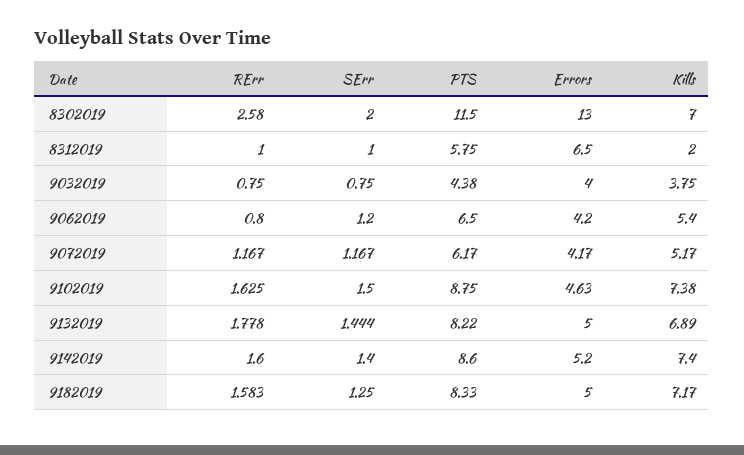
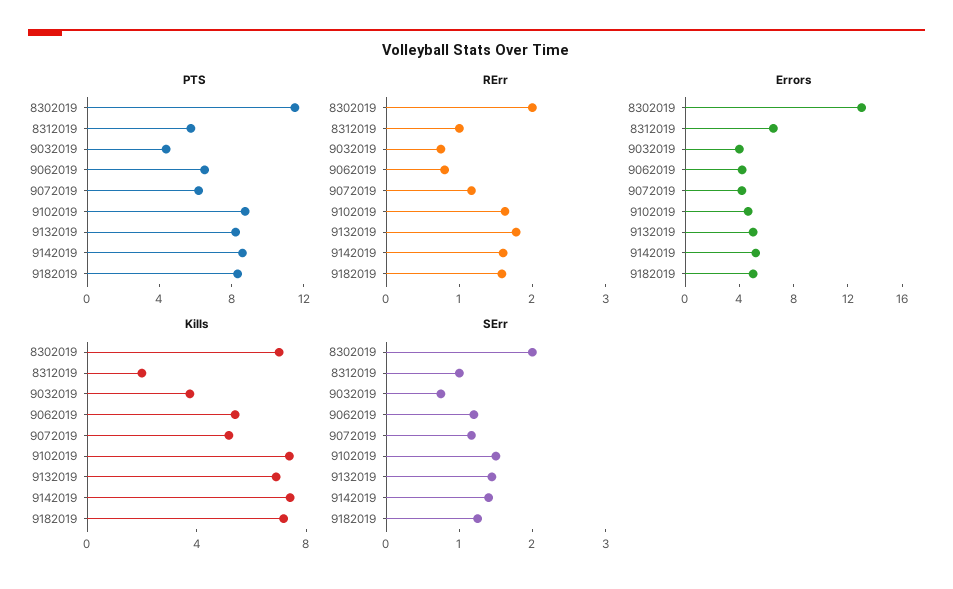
  {
    "RErr": {
-     "8302019": 2.58,
+     "8302019": 2,
      "8312019": 1,
      "9032019": 0.75,
      "9062019": 0.8,
      "9072019": 1.167,
      "9102019": 1.625,
      "9132019": 1.778,
      "9142019": 1.6,
      "9182019": 1.583
    },
    "SErr": {
      "8302019": 2,
      "8312019": 1,
      "9032019": 0.75,
      "9062019": 1.2,
      "9072019": 1.167,
      "9102019": 1.5,
      "9132019": 1.444,
      "9142019": 1.4,
      "9182019": 1.25
    },
    "PTS": {
      "8302019": 11.5,
      "8312019": 5.75,
      "9032019": 4.38,
      "9062019": 6.5,
      "9072019": 6.17,
      "9102019": 8.75,
      "9132019": 8.22,
      "9142019": 8.6,
      "9182019": 8.33
    },
    "Errors": {
      "8302019": 13,
      "8312019": 6.5,
      "9032019": 4,
      "9062019": 4.2,
      "9072019": 4.17,
      "9102019": 4.63,
      "9132019": 5,
      "9142019": 5.2,
      "9182019": 5
    },
    "Kills": {
      "8302019": 7,
      "8312019": 2,
      "9032019": 3.75,
      "9062019": 5.4,
      "9072019": 5.17,
      "9102019": 7.38,
      "9132019": 6.89,
      "9142019": 7.4,
      "9182019": 7.17
    }
  }

